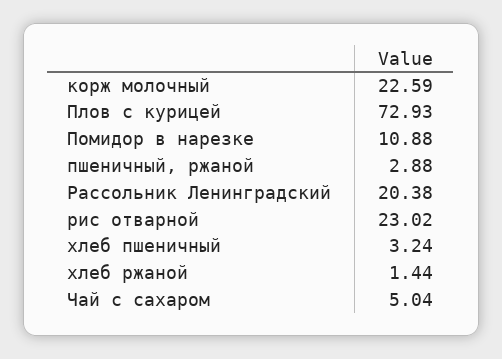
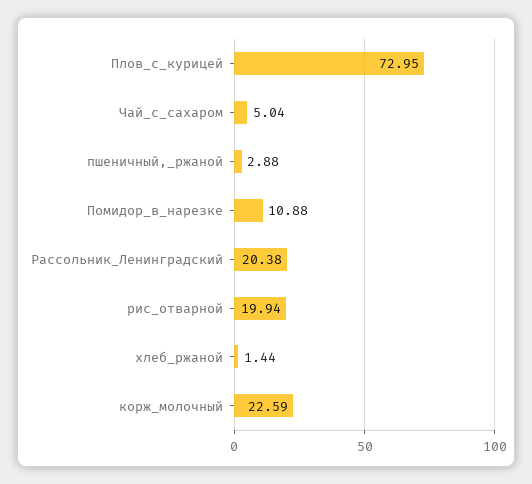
  {
    "корж молочный": 22.59,
-   "Плов с курицей": 72.93,
+   "Плов с курицей": 72.95,
    "Помидор в нарезке": 10.88,
    "пшеничный, ржаной": 2.88,
    "Рассольник Ленинградский": 20.38,
-   "рис отварной": 23.02,
+   "рис отварной": 19.94,
-   "хлеб пшеничный": 3.24,
    "хлеб ржаной": 1.44,
    "Чай с сахаром": 5.04
  }

